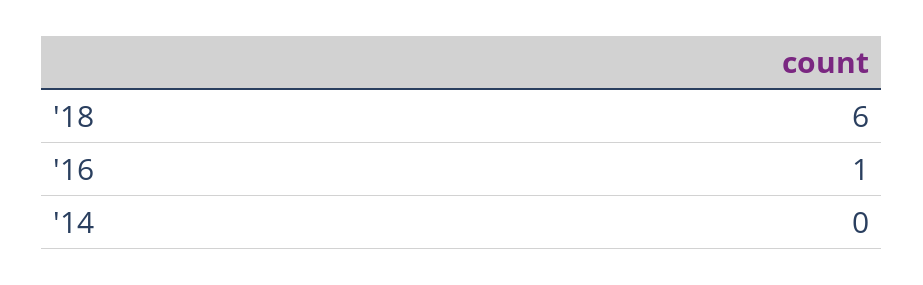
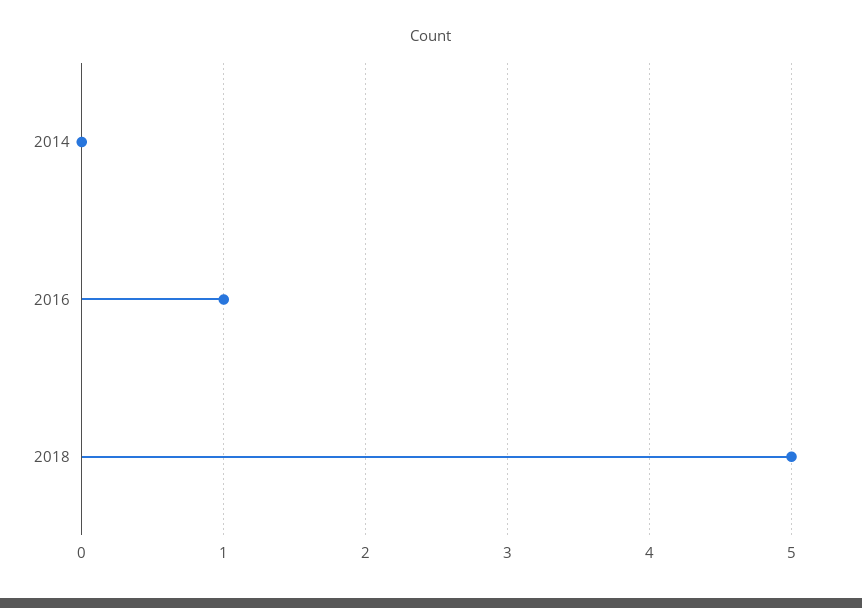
  {
-   "'18": 6,
+   "'18": 5,
    "'16": 1,
    "'14": 0
  }

